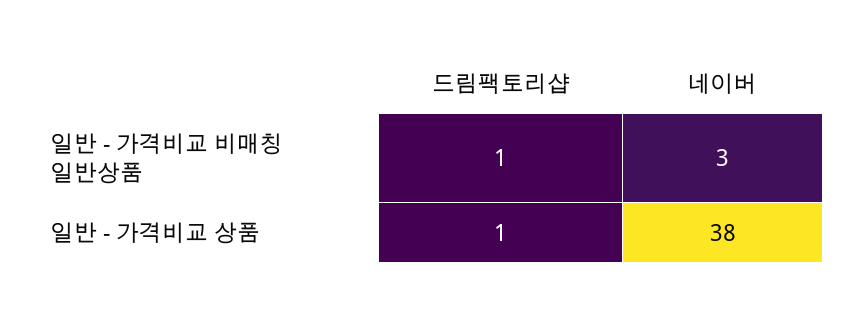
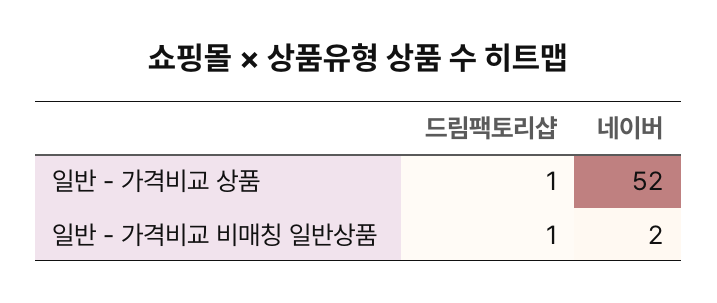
  {
    "드림팩토리샵": {
      "일반 - 가격비교 비매칭 일반상품": 1,
      "일반 - 가격비교 상품": 1
    },
    "네이버": {
-     "일반 - 가격비교 비매칭 일반상품": 3,
+     "일반 - 가격비교 비매칭 일반상품": 2,
-     "일반 - 가격비교 상품": 38
+     "일반 - 가격비교 상품": 52
    }
  }

